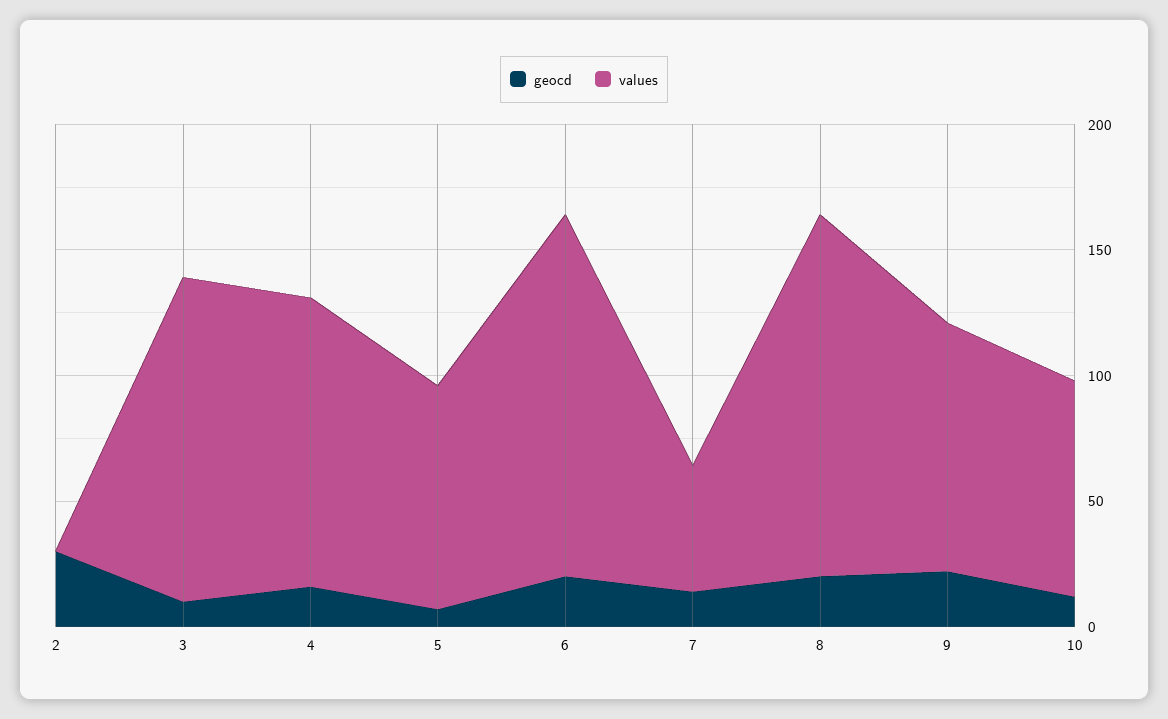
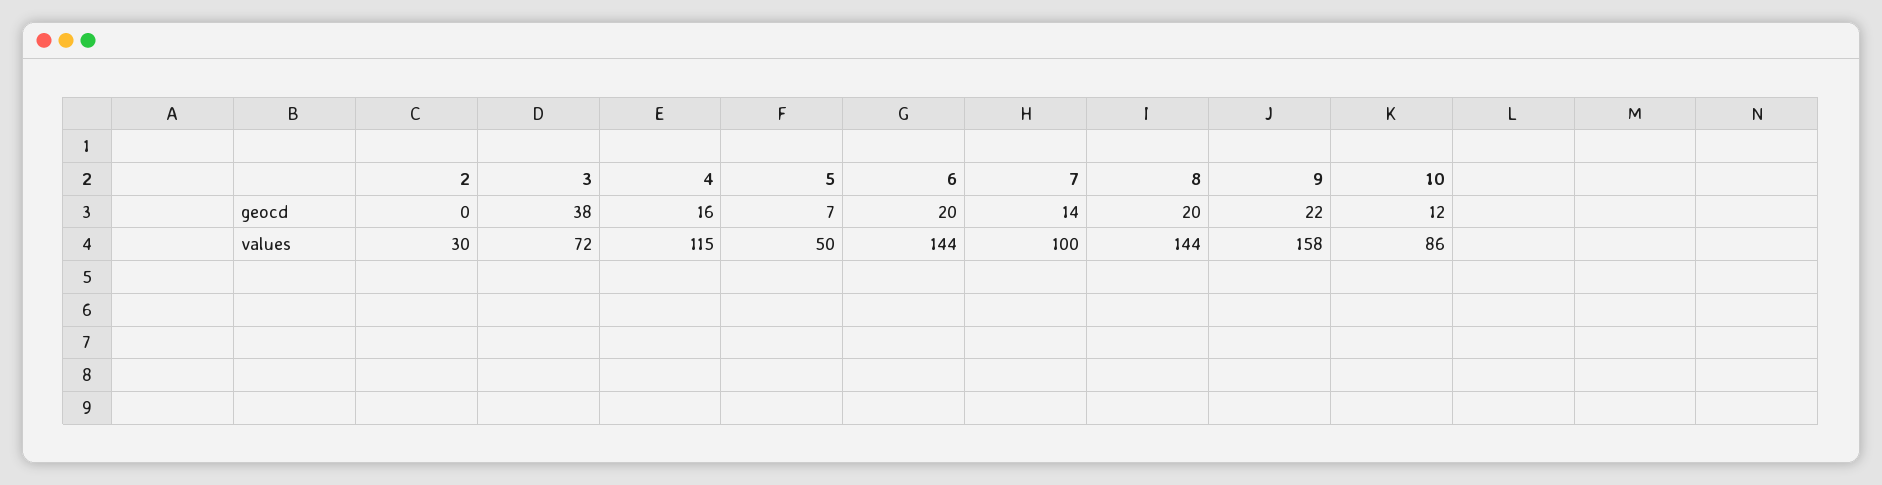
  {
    "geocd": {
-     "2": 30,
+     "2": 0,
-     "3": 10,
+     "3": 38,
      "4": 16,
      "5": 7,
      "6": 20,
      "7": 14,
      "8": 20,
      "9": 22,
      "10": 12
    },
    "values": {
-     "2": 0,
+     "2": 30,
-     "3": 130,
+     "3": 72,
      "4": 115,
-     "5": 90,
+     "5": 50,
      "6": 144,
-     "7": 50,
+     "7": 100,
      "8": 144,
-     "9": 100,
+     "9": 158,
      "10": 86
    }
  }

